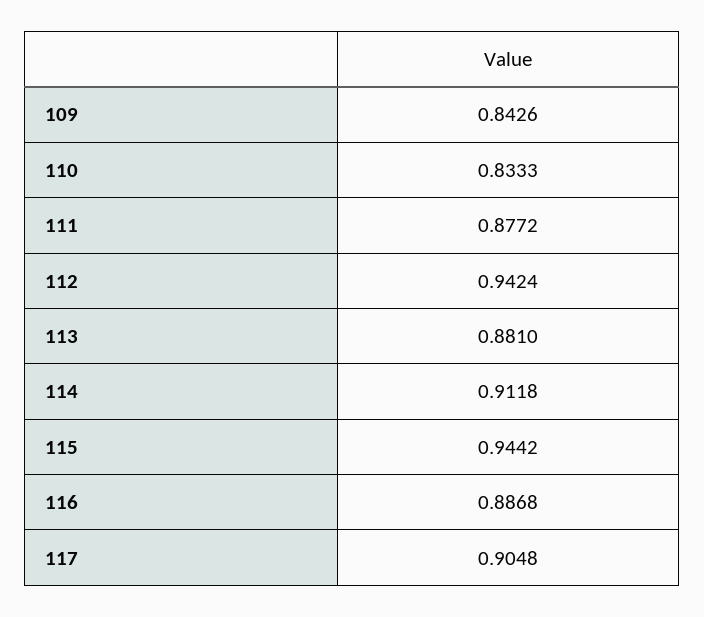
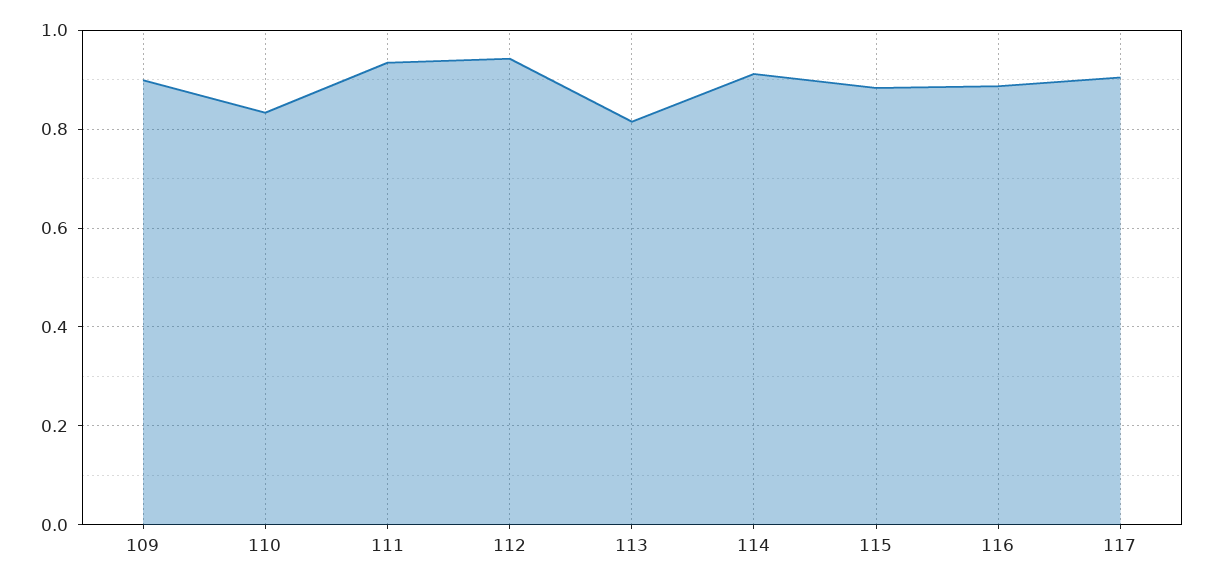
  {
-   "109": 0.8426,
+   "109": 0.9,
    "110": 0.8333,
-   "111": 0.8772,
+   "111": 0.94,
    "112": 0.9424,
-   "113": 0.881,
+   "113": 0.82,
    "114": 0.9118,
-   "115": 0.9442,
+   "115": 0.88,
    "116": 0.8868,
    "117": 0.9048
  }

